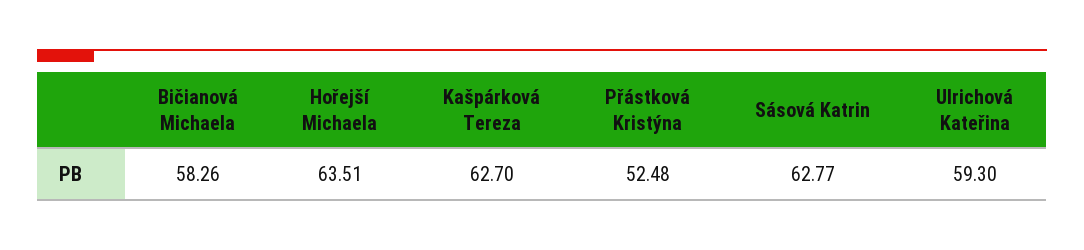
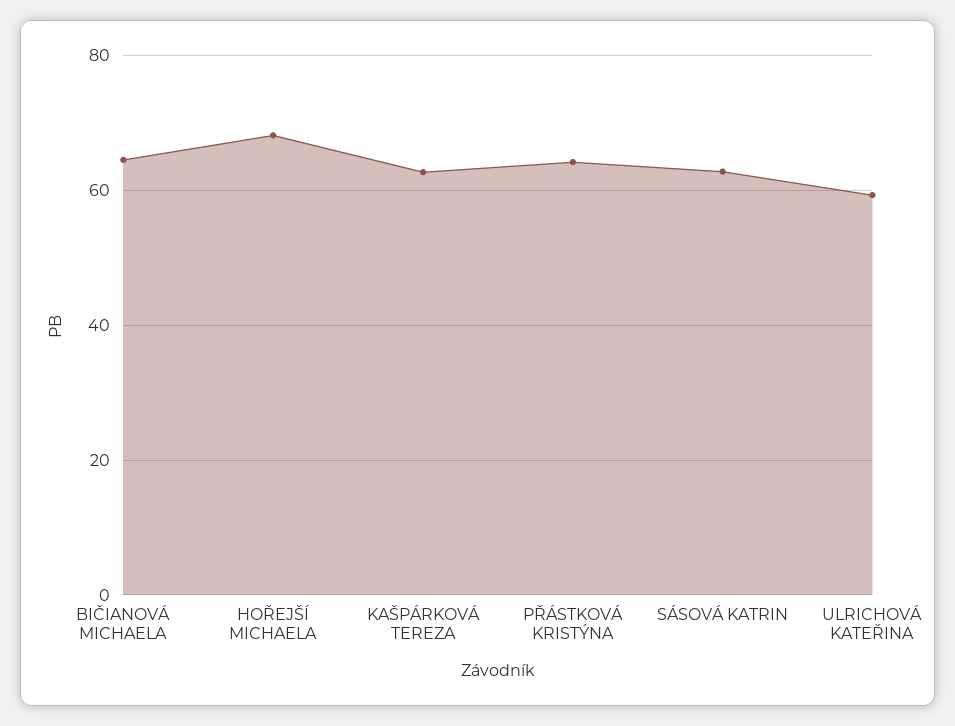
  {
-   "Bičianová Michaela": 58.26,
+   "Bičianová Michaela": 64,
-   "Hořejší Michaela": 63.51,
+   "Hořejší Michaela": 68,
    "Kašpárková Tereza": 62.7,
-   "Přástková Kristýna": 52.48,
+   "Přástková Kristýna": 64,
    "Sásová Katrin": 62.77,
    "Ulrichová Kateřina": 59.3
  }

